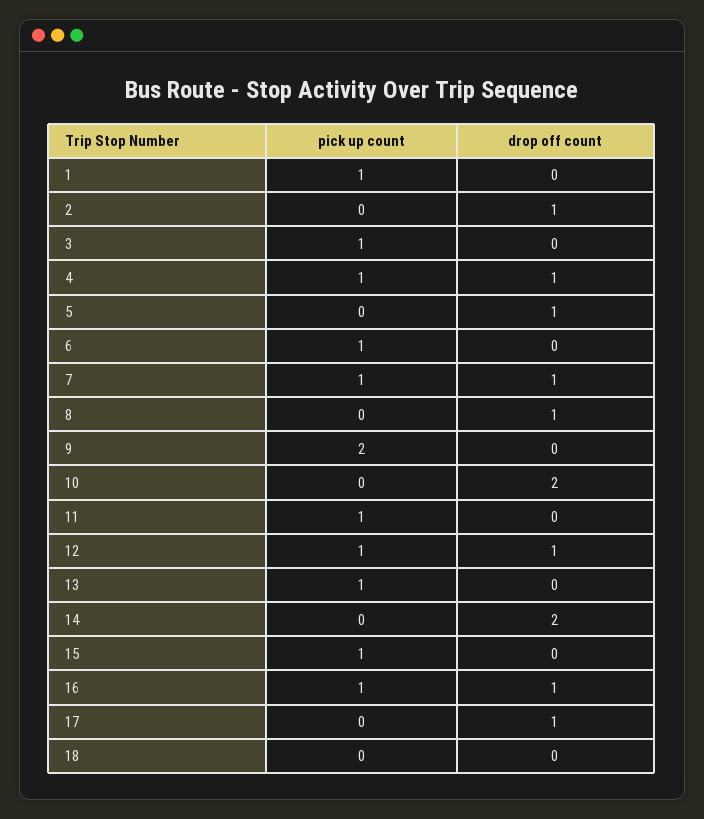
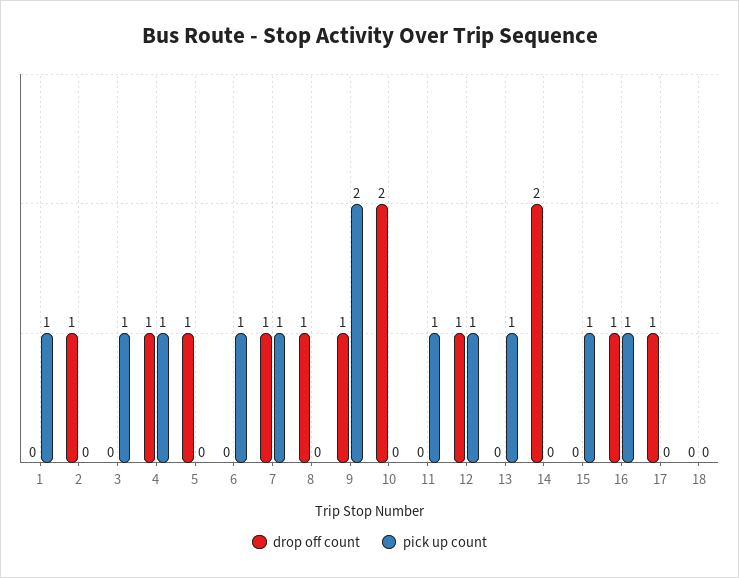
  {
    "pick up count": {
      "1": 1,
      "2": 0,
      "3": 1,
      "4": 1,
      "5": 0,
      "6": 1,
      "7": 1,
      "8": 0,
      "9": 2,
      "10": 0,
      "11": 1,
      "12": 1,
      "13": 1,
      "14": 0,
      "15": 1,
      "16": 1,
      "17": 0,
      "18": 0
    },
    "drop off count": {
      "1": 0,
      "2": 1,
      "3": 0,
      "4": 1,
      "5": 1,
      "6": 0,
      "7": 1,
      "8": 1,
-     "9": 0,
+     "9": 1,
      "10": 2,
      "11": 0,
      "12": 1,
      "13": 0,
      "14": 2,
      "15": 0,
      "16": 1,
      "17": 1,
      "18": 0
    }
  }

